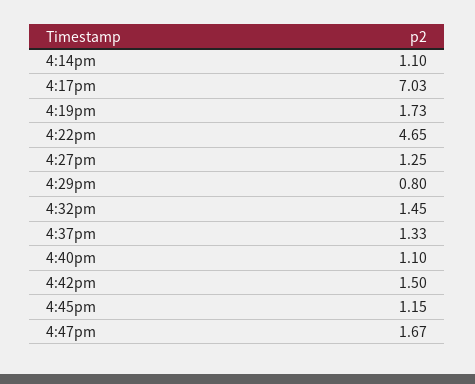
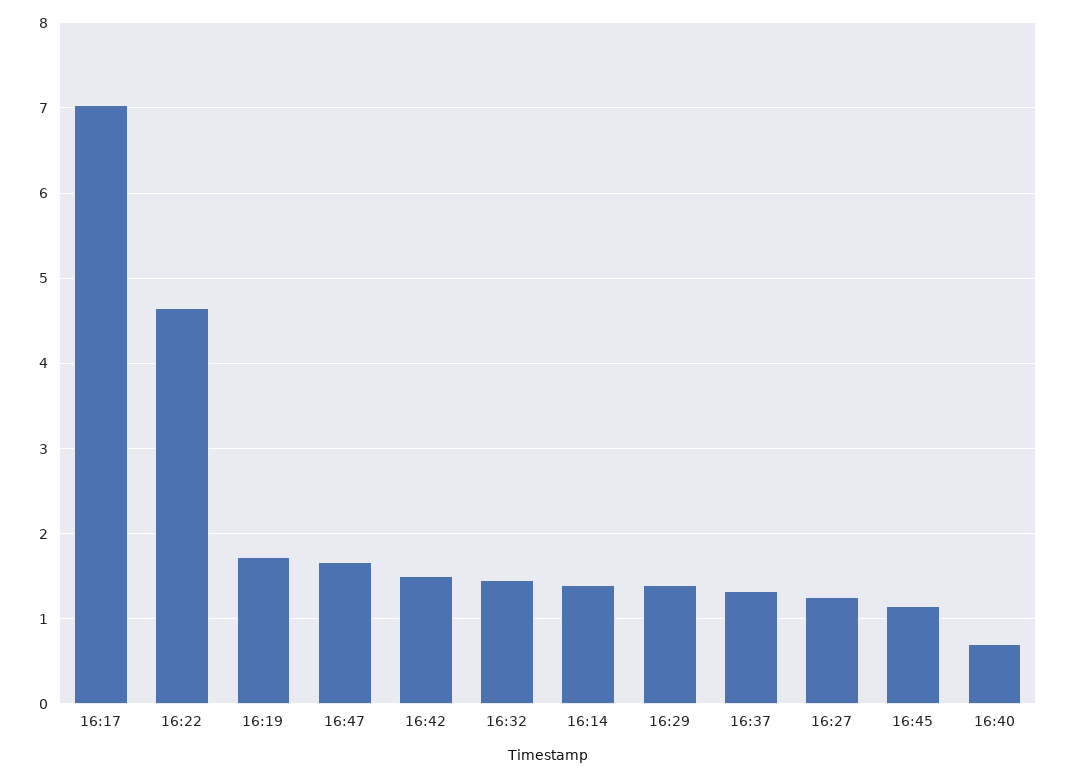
  {
-   "4:14pm": 1.1,
+   "4:14pm": 1.4,
    "4:17pm": 7.03,
    "4:19pm": 1.73,
    "4:22pm": 4.65,
    "4:27pm": 1.25,
-   "4:29pm": 0.8,
+   "4:29pm": 1.4,
    "4:32pm": 1.45,
    "4:37pm": 1.33,
-   "4:40pm": 1.1,
+   "4:40pm": 0.7,
    "4:42pm": 1.5,
    "4:45pm": 1.15,
    "4:47pm": 1.67
  }

